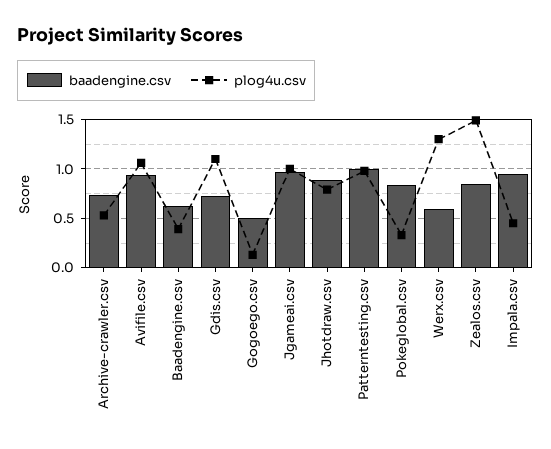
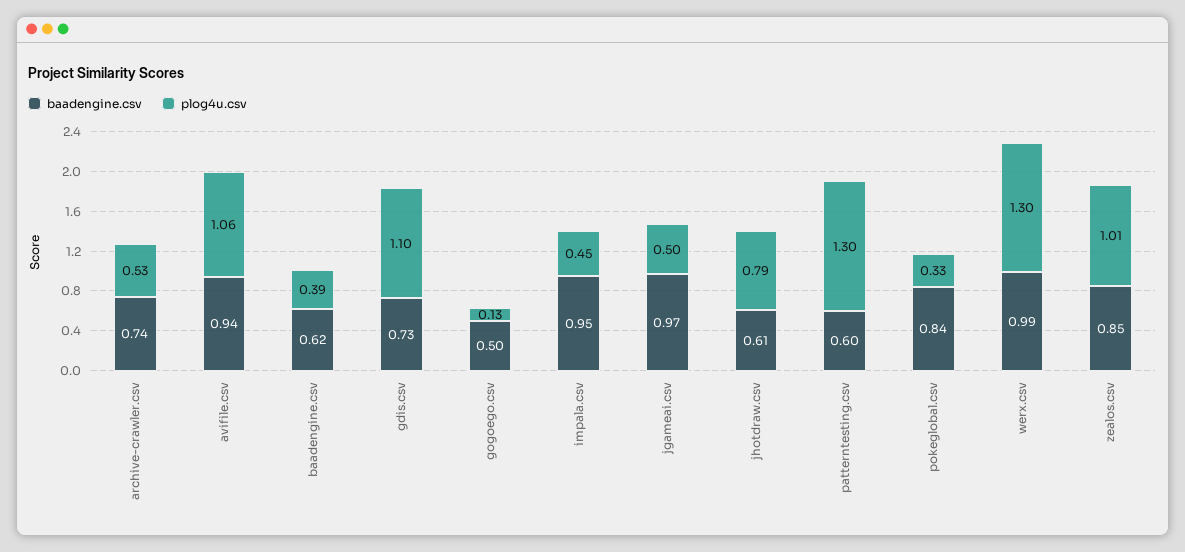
  {
    "baadengine.csv": {
      "Archive-crawler.csv": 0.74,
      "Avifile.csv": 0.94,
      "Baadengine.csv": 0.62,
      "Gdis.csv": 0.73,
      "Gogoego.csv": 0.5,
      "Jgameai.csv": 0.97,
-     "Jhotdraw.csv": 0.9,
+     "Jhotdraw.csv": 0.61,
-     "Patterntesting.csv": 1,
+     "Patterntesting.csv": 0.6,
      "Pokeglobal.csv": 0.84,
-     "Werx.csv": 0.6,
+     "Werx.csv": 0.99,
      "Zealos.csv": 0.85,
      "Impala.csv": 0.95
    },
    "plog4u.csv": {
      "Archive-crawler.csv": 0.53,
      "Avifile.csv": 1.06,
      "Baadengine.csv": 0.39,
      "Gdis.csv": 1.1,
      "Gogoego.csv": 0.13,
-     "Jgameai.csv": 1,
+     "Jgameai.csv": 0.5,
      "Jhotdraw.csv": 0.79,
-     "Patterntesting.csv": 1,
+     "Patterntesting.csv": 1.3,
      "Pokeglobal.csv": 0.33,
      "Werx.csv": 1.3,
-     "Zealos.csv": 1.5,
+     "Zealos.csv": 1.01,
      "Impala.csv": 0.45
    }
  }

